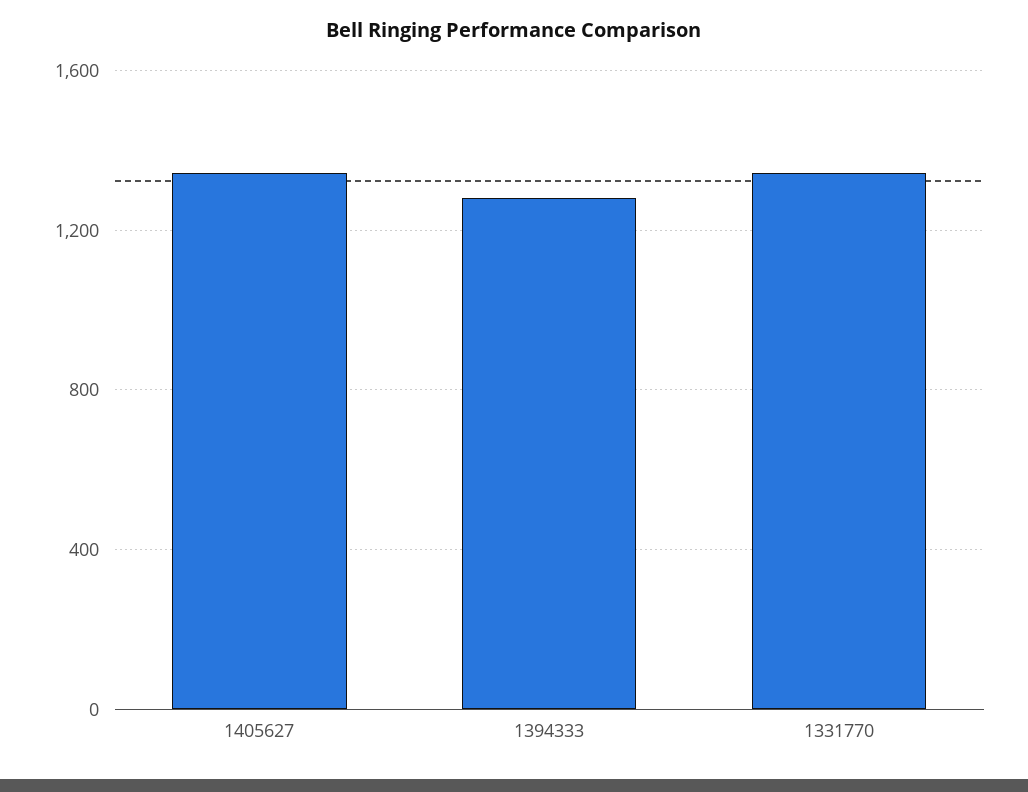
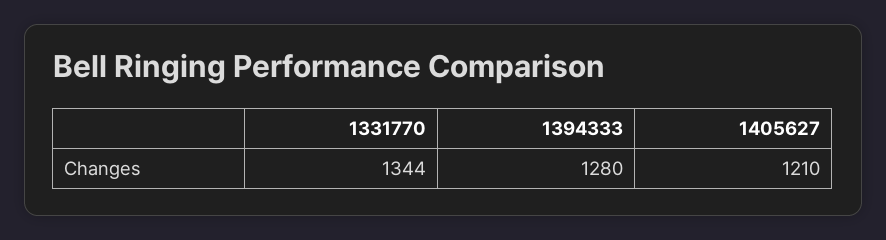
  {
-   "1405627": 1350,
+   "1405627": 1210,
    "1394333": 1280,
    "1331770": 1344
  }

